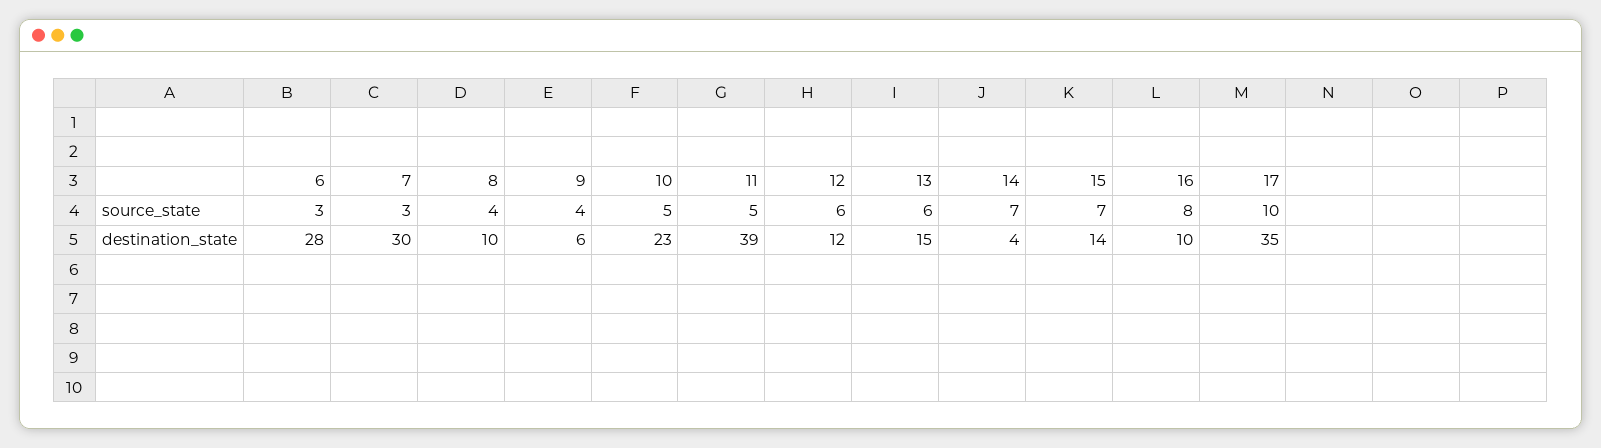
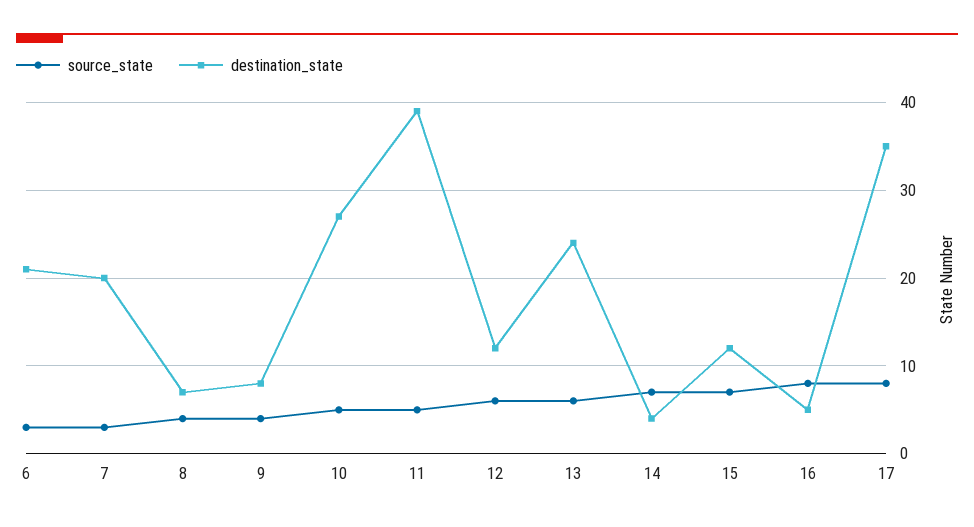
  {
    "source_state": {
      "6": 3,
      "7": 3,
      "8": 4,
      "9": 4,
      "10": 5,
      "11": 5,
      "12": 6,
      "13": 6,
      "14": 7,
      "15": 7,
      "16": 8,
-     "17": 10
+     "17": 8
    },
    "destination_state": {
-     "6": 28,
+     "6": 21,
-     "7": 30,
+     "7": 20,
-     "8": 10,
+     "8": 7,
-     "9": 6,
+     "9": 8,
-     "10": 23,
+     "10": 27,
      "11": 39,
      "12": 12,
-     "13": 15,
+     "13": 24,
      "14": 4,
-     "15": 14,
+     "15": 12,
-     "16": 10,
+     "16": 5,
      "17": 35
    }
  }

